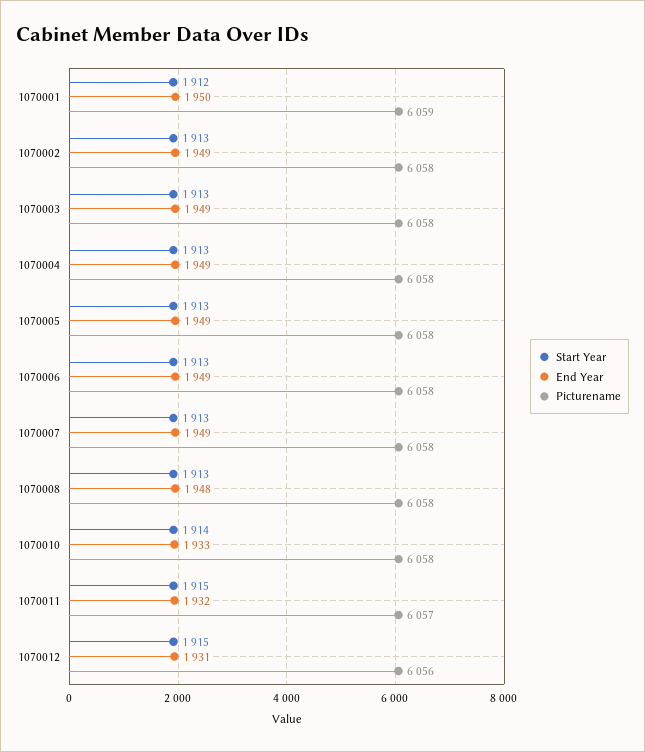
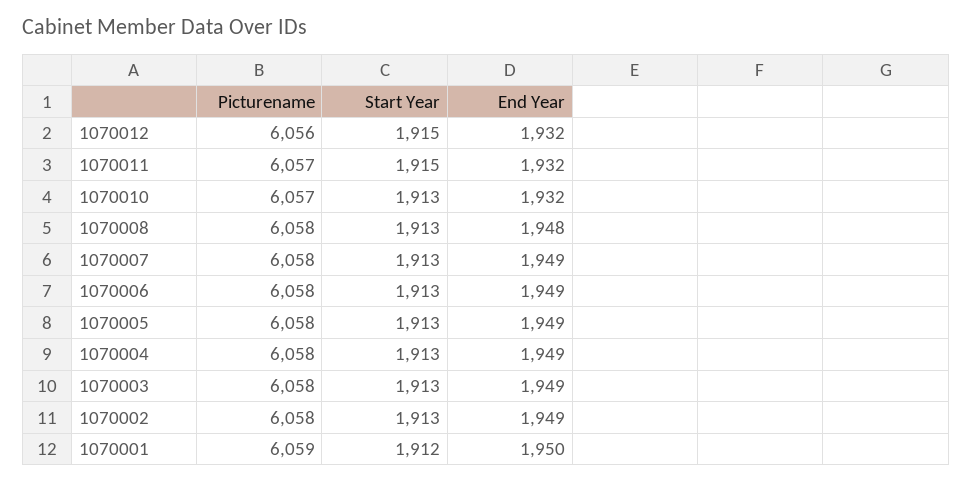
  {
    "Start Year": {
      "1070001": 1912,
      "1070002": 1913,
      "1070003": 1913,
      "1070004": 1913,
      "1070005": 1913,
      "1070006": 1913,
      "1070007": 1913,
      "1070008": 1913,
-     "1070010": 1914,
+     "1070010": 1913,
      "1070011": 1915,
      "1070012": 1915
    },
    "End Year": {
      "1070001": 1950,
      "1070002": 1949,
      "1070003": 1949,
      "1070004": 1949,
      "1070005": 1949,
      "1070006": 1949,
      "1070007": 1949,
      "1070008": 1948,
-     "1070010": 1933,
+     "1070010": 1932,
      "1070011": 1932,
-     "1070012": 1931
+     "1070012": 1932
    },
    "Picturename": {
      "1070001": 6059,
      "1070002": 6058,
      "1070003": 6058,
      "1070004": 6058,
      "1070005": 6058,
      "1070006": 6058,
      "1070007": 6058,
      "1070008": 6058,
-     "1070010": 6058,
+     "1070010": 6057,
      "1070011": 6057,
      "1070012": 6056
    }
  }

